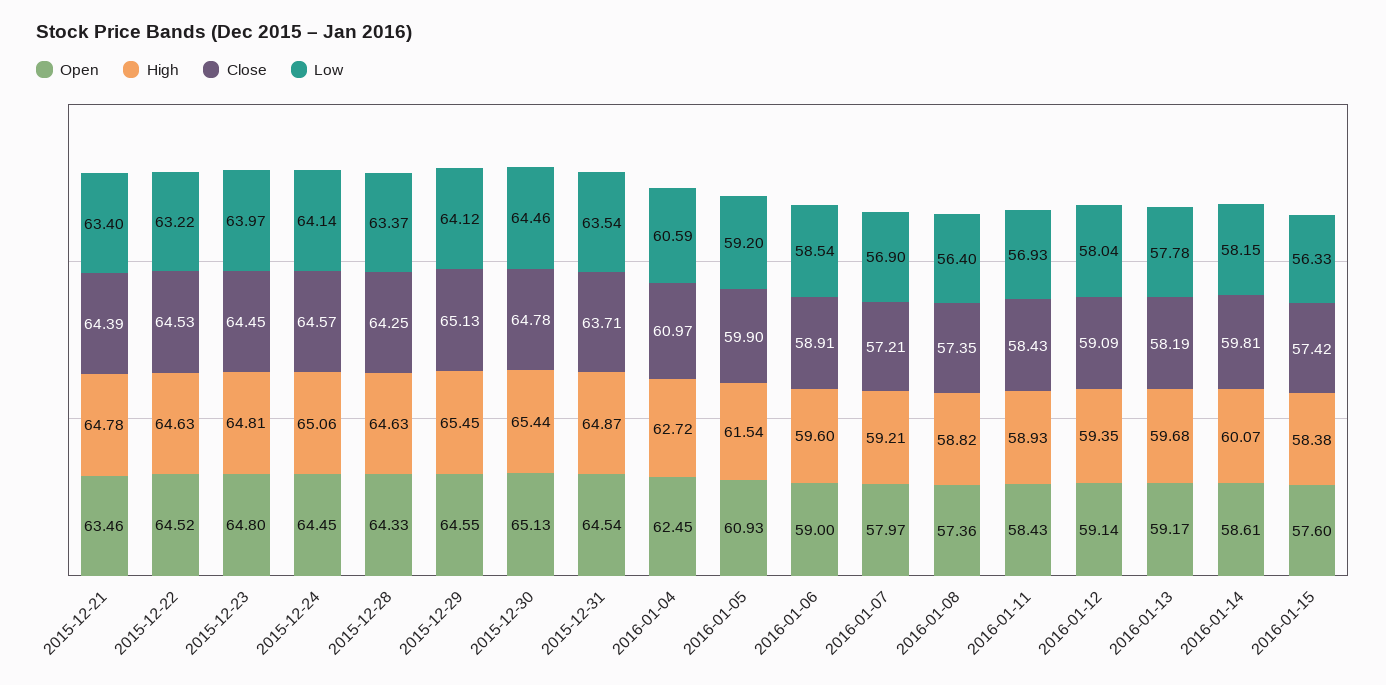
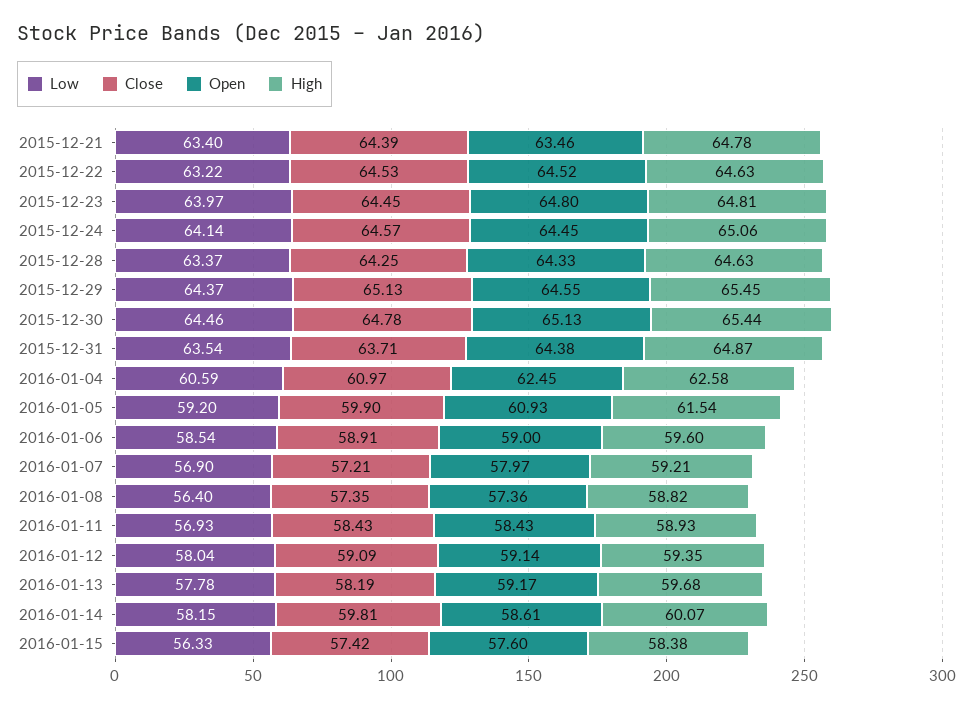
  {
    "Open": {
      "2015-12-21": 63.46,
      "2015-12-22": 64.52,
      "2015-12-23": 64.8,
      "2015-12-24": 64.45,
      "2015-12-28": 64.33,
      "2015-12-29": 64.55,
      "2015-12-30": 65.13,
-     "2015-12-31": 64.54,
+     "2015-12-31": 64.38,
      "2016-01-04": 62.45,
      "2016-01-05": 60.93,
      "2016-01-06": 59,
      "2016-01-07": 57.97,
      "2016-01-08": 57.36,
      "2016-01-11": 58.43,
      "2016-01-12": 59.14,
      "2016-01-13": 59.17,
      "2016-01-14": 58.61,
      "2016-01-15": 57.6
    },
    "High": {
      "2015-12-21": 64.78,
      "2015-12-22": 64.63,
      "2015-12-23": 64.81,
      "2015-12-24": 65.06,
      "2015-12-28": 64.63,
      "2015-12-29": 65.45,
      "2015-12-30": 65.44,
      "2015-12-31": 64.87,
-     "2016-01-04": 62.72,
+     "2016-01-04": 62.58,
      "2016-01-05": 61.54,
      "2016-01-06": 59.6,
      "2016-01-07": 59.21,
      "2016-01-08": 58.82,
      "2016-01-11": 58.93,
      "2016-01-12": 59.35,
      "2016-01-13": 59.68,
      "2016-01-14": 60.07,
      "2016-01-15": 58.38
    },
    "Close": {
      "2015-12-21": 64.39,
      "2015-12-22": 64.53,
      "2015-12-23": 64.45,
      "2015-12-24": 64.57,
      "2015-12-28": 64.25,
      "2015-12-29": 65.13,
      "2015-12-30": 64.78,
      "2015-12-31": 63.71,
      "2016-01-04": 60.97,
      "2016-01-05": 59.9,
      "2016-01-06": 58.91,
      "2016-01-07": 57.21,
      "2016-01-08": 57.35,
      "2016-01-11": 58.43,
      "2016-01-12": 59.09,
      "2016-01-13": 58.19,
      "2016-01-14": 59.81,
      "2016-01-15": 57.42
    },
    "Low": {
      "2015-12-21": 63.4,
      "2015-12-22": 63.22,
      "2015-12-23": 63.97,
      "2015-12-24": 64.14,
      "2015-12-28": 63.37,
-     "2015-12-29": 64.12,
+     "2015-12-29": 64.37,
      "2015-12-30": 64.46,
      "2015-12-31": 63.54,
      "2016-01-04": 60.59,
      "2016-01-05": 59.2,
      "2016-01-06": 58.54,
      "2016-01-07": 56.9,
      "2016-01-08": 56.4,
      "2016-01-11": 56.93,
      "2016-01-12": 58.04,
      "2016-01-13": 57.78,
      "2016-01-14": 58.15,
      "2016-01-15": 56.33
    }
  }

